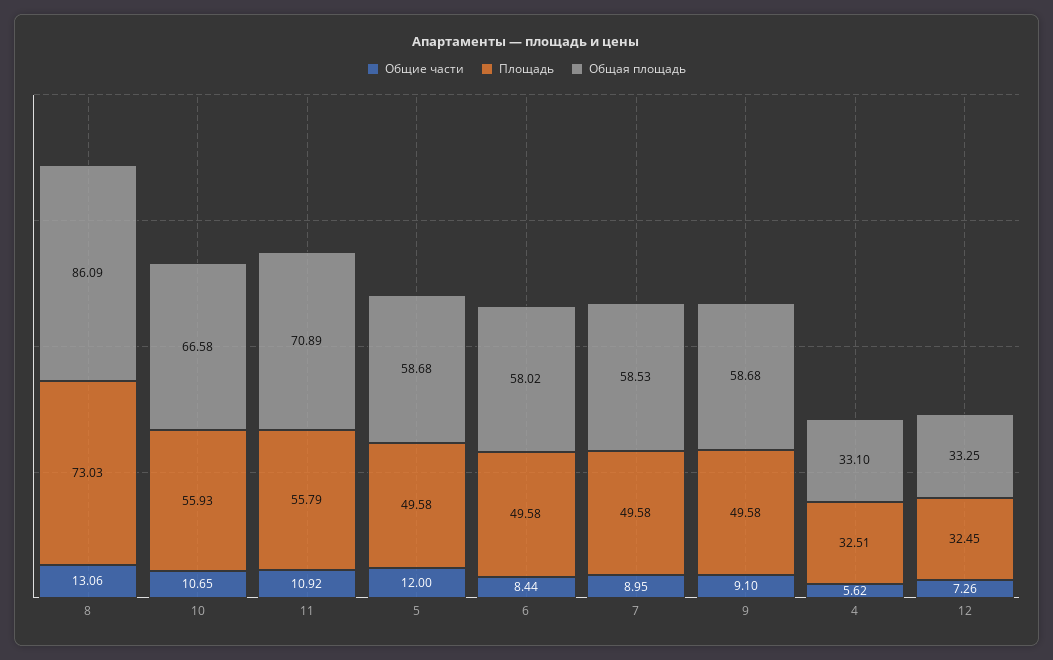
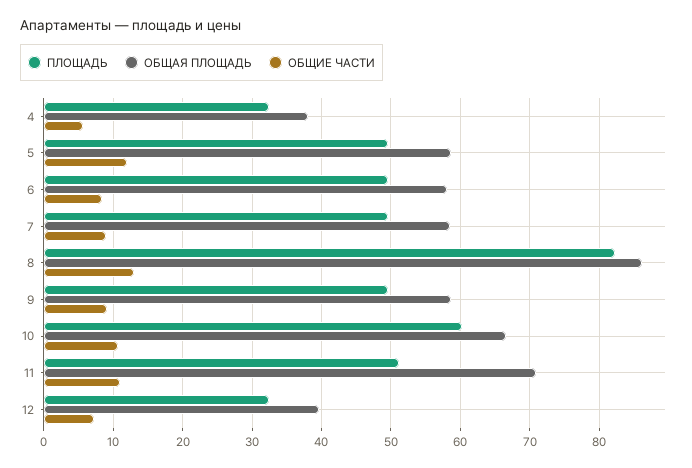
  {
    "Общие части": {
      "8": 13.06,
      "10": 10.65,
      "11": 10.92,
      "5": 12,
      "6": 8.44,
      "7": 8.95,
      "9": 9.1,
      "4": 5.62,
      "12": 7.26
    },
    "Площадь": {
-     "8": 73.03,
+     "8": 82,
-     "10": 55.93,
+     "10": 60,
-     "11": 55.79,
+     "11": 51,
      "5": 49.58,
      "6": 49.58,
      "7": 49.58,
      "9": 49.58,
      "4": 32.51,
      "12": 32.45
    },
    "Общая площадь": {
      "8": 86.09,
      "10": 66.58,
      "11": 70.89,
      "5": 58.68,
      "6": 58.02,
      "7": 58.53,
      "9": 58.68,
-     "4": 33.1,
+     "4": 38,
-     "12": 33.25
+     "12": 40
    }
  }

